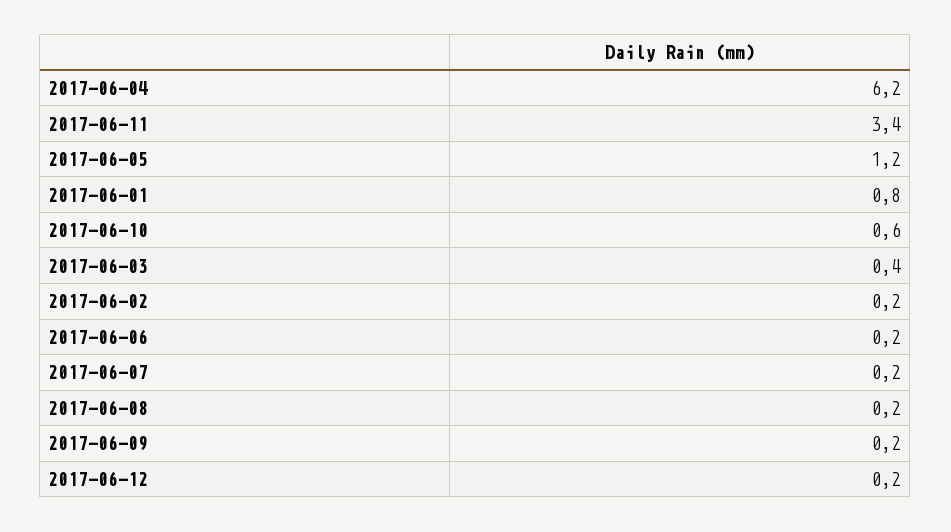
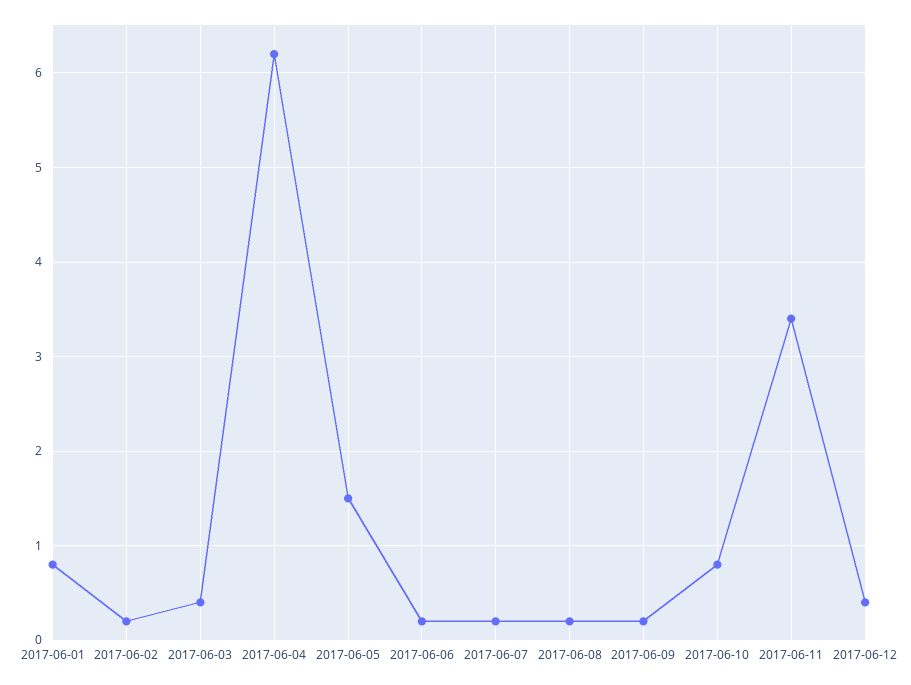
  {
    "2017-06-04": 6.2,
    "2017-06-11": 3.4,
-   "2017-06-05": 1.2,
+   "2017-06-05": 1.5,
    "2017-06-01": 0.8,
-   "2017-06-10": 0.6,
+   "2017-06-10": 0.8,
    "2017-06-03": 0.4,
    "2017-06-02": 0.2,
    "2017-06-06": 0.2,
    "2017-06-07": 0.2,
    "2017-06-08": 0.2,
    "2017-06-09": 0.2,
-   "2017-06-12": 0.2
+   "2017-06-12": 0.4
  }

